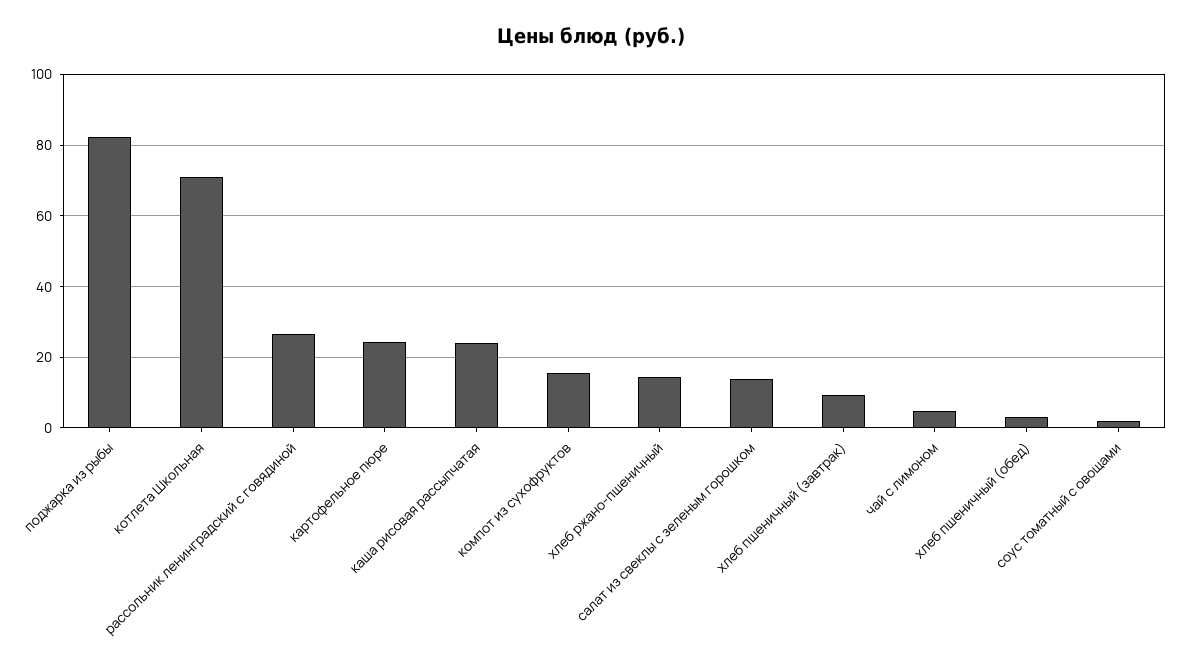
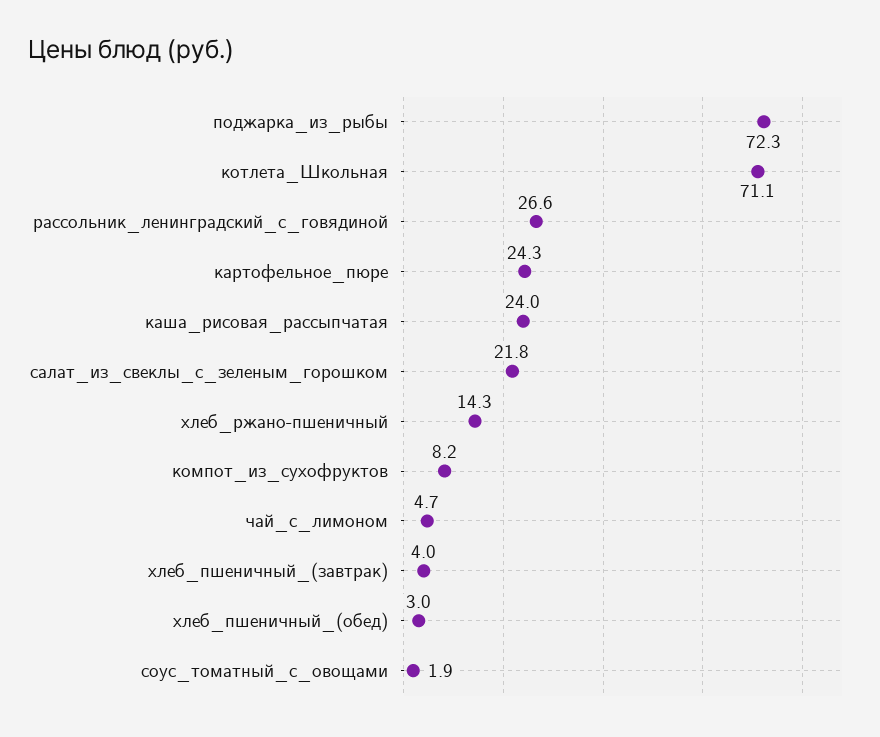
  {
-   "поджарка из рыбы": 82,
+   "поджарка из рыбы": 72.3,
    "котлета Школьная": 71.1,
    "рассольник ленинградский с говядиной": 26.6,
    "картофельное пюре": 24.3,
    "каша рисовая рассыпчатая": 24,
-   "компот из сухофруктов": 16,
+   "компот из сухофруктов": 8.2,
    "хлеб ржано-пшеничный": 14.3,
-   "салат из свеклы с зеленым горошком": 14,
+   "салат из свеклы с зеленым горошком": 21.8,
-   "хлеб пшеничный (завтрак)": 10,
+   "хлеб пшеничный (завтрак)": 4,
    "чай с лимоном": 4.7,
    "хлеб пшеничный (обед)": 3,
    "соус томатный с овощами": 1.9
  }

